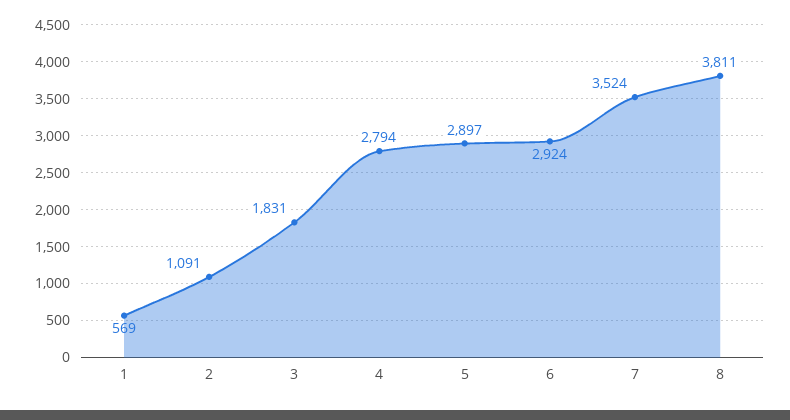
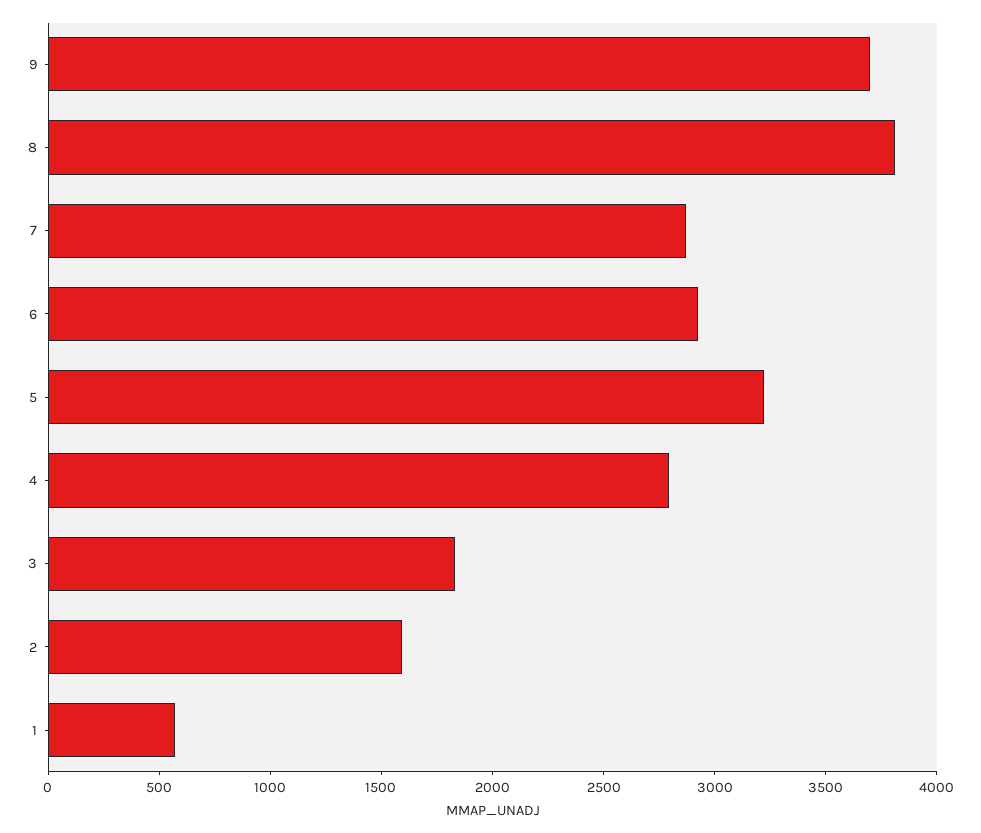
  {
    "1": 569,
-   "2": 1091,
+   "2": 1600,
    "3": 1831,
    "4": 2794,
-   "5": 2897,
+   "5": 3200,
    "6": 2924,
-   "7": 3524,
+   "7": 2900,
-   "8": 3811
+   "8": 3811,
+   "9": 3700
  }

